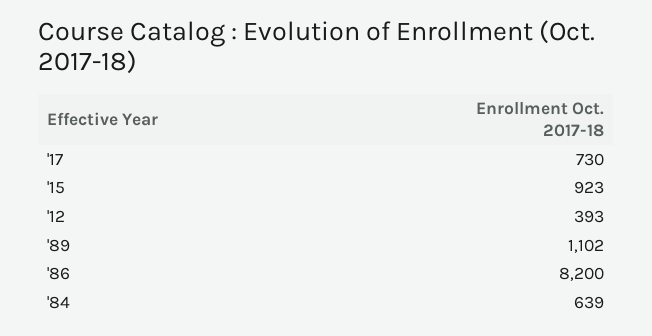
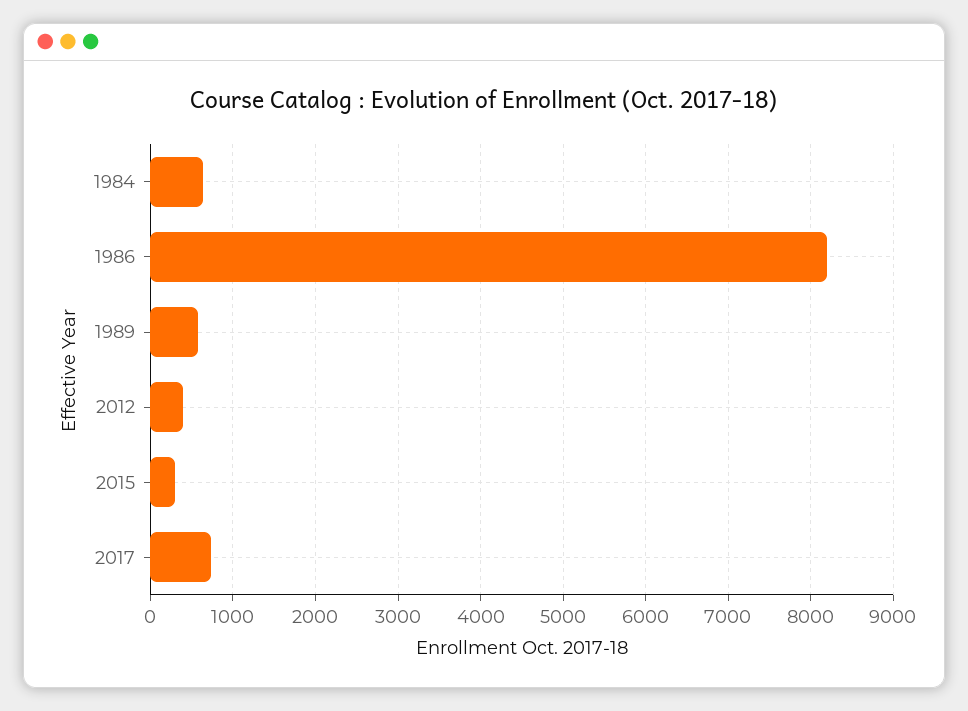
  {
    "'17": 730,
-   "'15": 923,
+   "'15": 300,
    "'12": 393,
-   "'89": 1102,
+   "'89": 600,
    "'86": 8200,
    "'84": 639
  }

